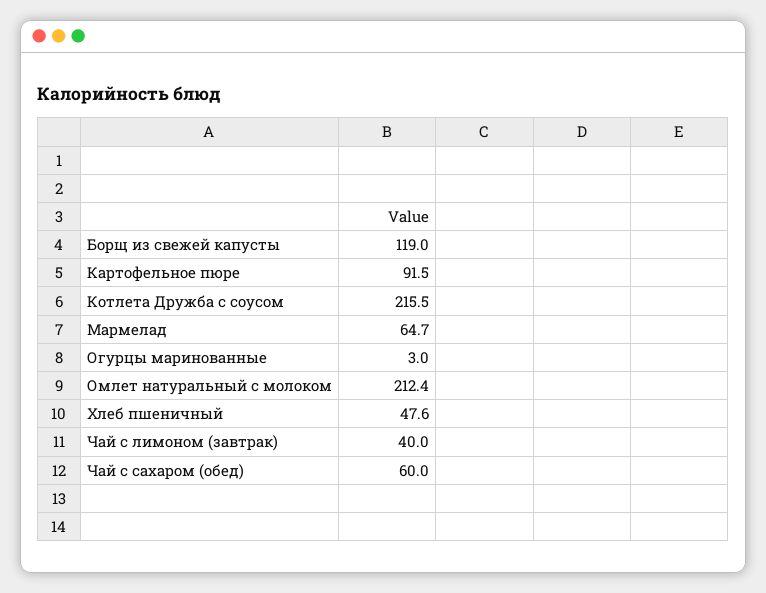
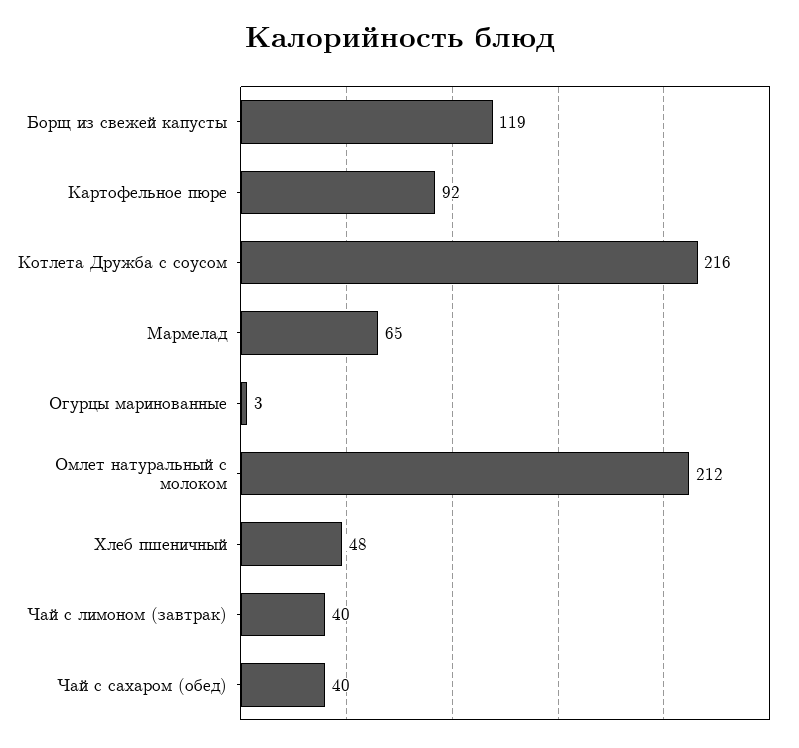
  {
    "Борщ из свежей капусты": 119,
    "Картофельное пюре": 91.5,
    "Котлета Дружба с соусом": 215.5,
    "Мармелад": 64.7,
    "Огурцы маринованные": 3,
    "Омлет натуральный с молоком": 212.4,
    "Хлеб пшеничный": 47.6,
    "Чай с лимоном (завтрак)": 40,
-   "Чай с сахаром (обед)": 60
+   "Чай с сахаром (обед)": 40
  }

